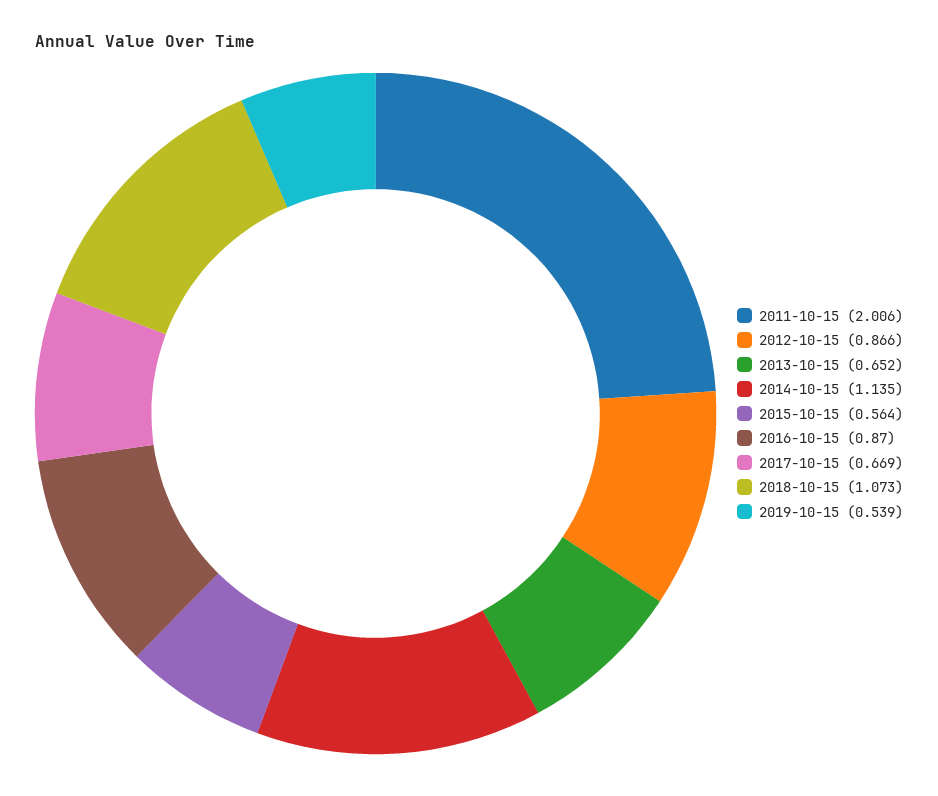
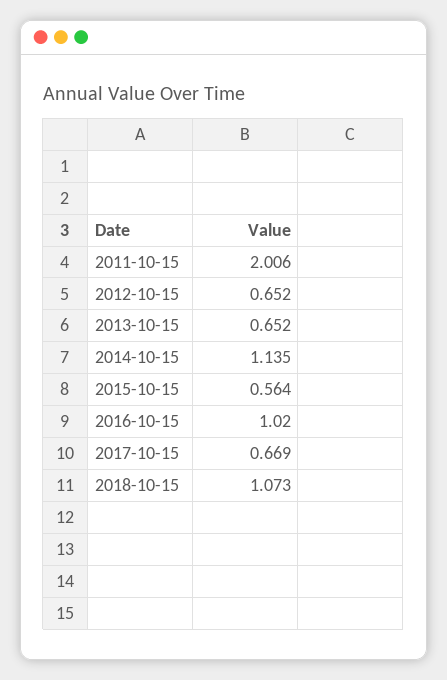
  {
    "2011-10-15": 2.006,
-   "2012-10-15": 0.866,
+   "2012-10-15": 0.652,
    "2013-10-15": 0.652,
    "2014-10-15": 1.135,
    "2015-10-15": 0.564,
-   "2016-10-15": 0.87,
+   "2016-10-15": 1.02,
    "2017-10-15": 0.669,
-   "2018-10-15": 1.073,
+   "2018-10-15": 1.073
-   "2019-10-15": 0.539
  }

